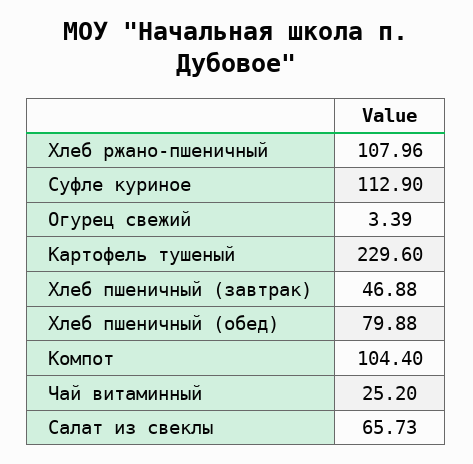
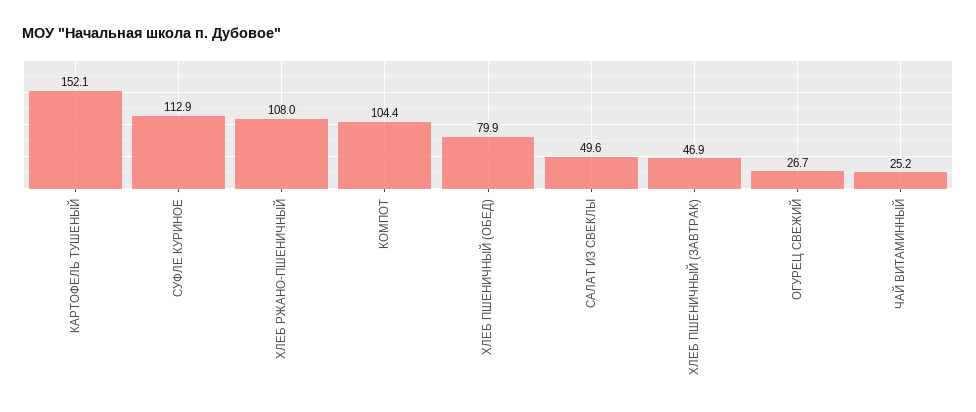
  {
    "Хлеб ржано-пшеничный": 107.96,
    "Суфле куриное": 112.9,
-   "Огурец свежий": 3.39,
+   "Огурец свежий": 26.7,
-   "Картофель тушеный": 229.6,
+   "Картофель тушеный": 152.1,
    "Хлеб пшеничный (завтрак)": 46.88,
    "Хлеб пшеничный (обед)": 79.88,
    "Компот": 104.4,
    "Чай витаминный": 25.2,
-   "Салат из свеклы": 65.73
+   "Салат из свеклы": 49.6
  }

